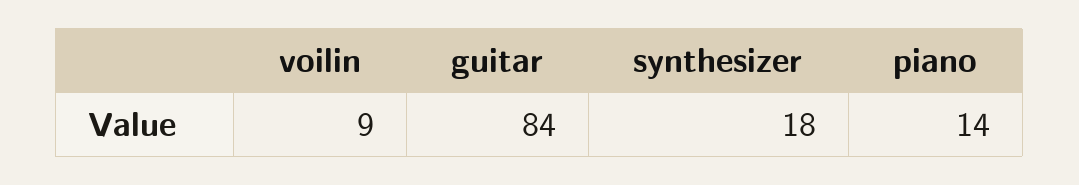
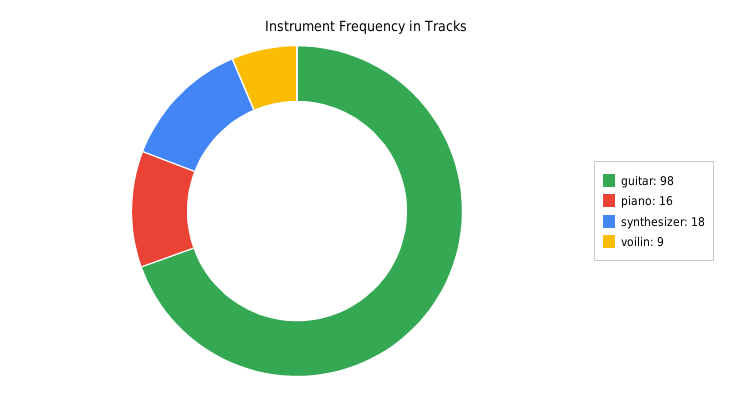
  {
    "voilin": 9,
-   "guitar": 84,
+   "guitar": 98,
    "synthesizer": 18,
-   "piano": 14
+   "piano": 16
  }

